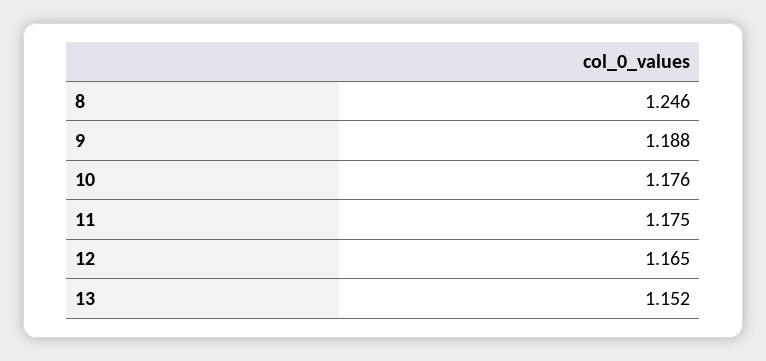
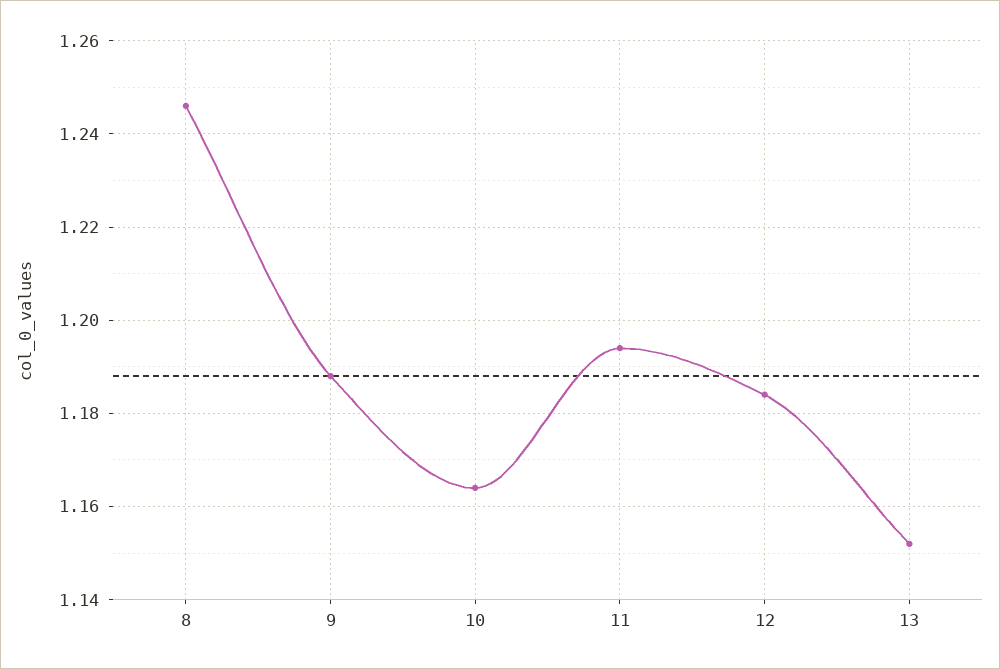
  {
    "8": 1.246,
    "9": 1.188,
-   "10": 1.176,
+   "10": 1.165,
-   "11": 1.175,
+   "11": 1.195,
-   "12": 1.165,
+   "12": 1.185,
    "13": 1.152
  }

